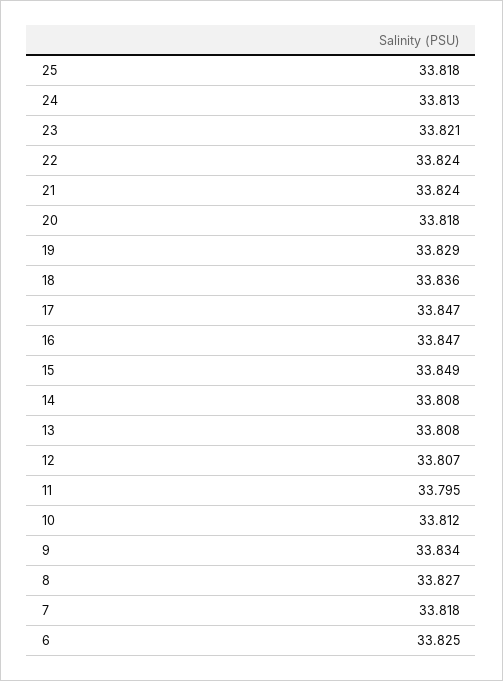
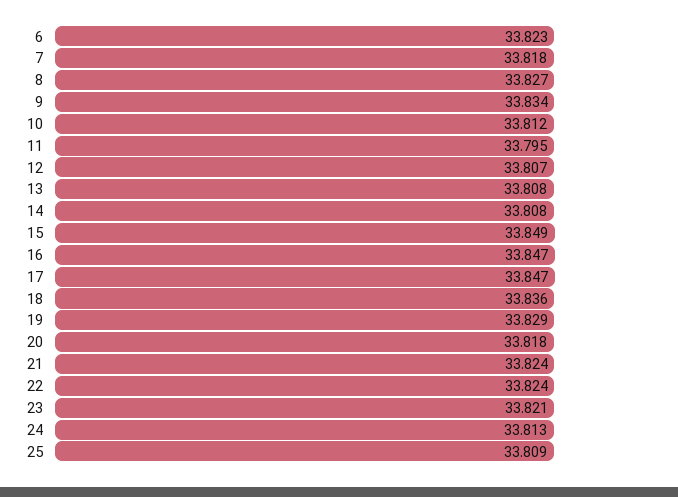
  {
-   "25": 33.818,
+   "25": 33.809,
    "24": 33.813,
    "23": 33.821,
    "22": 33.824,
    "21": 33.824,
    "20": 33.818,
    "19": 33.829,
    "18": 33.836,
    "17": 33.847,
    "16": 33.847,
    "15": 33.849,
    "14": 33.808,
    "13": 33.808,
    "12": 33.807,
    "11": 33.795,
    "10": 33.812,
    "9": 33.834,
    "8": 33.827,
    "7": 33.818,
-   "6": 33.825
+   "6": 33.823
  }

